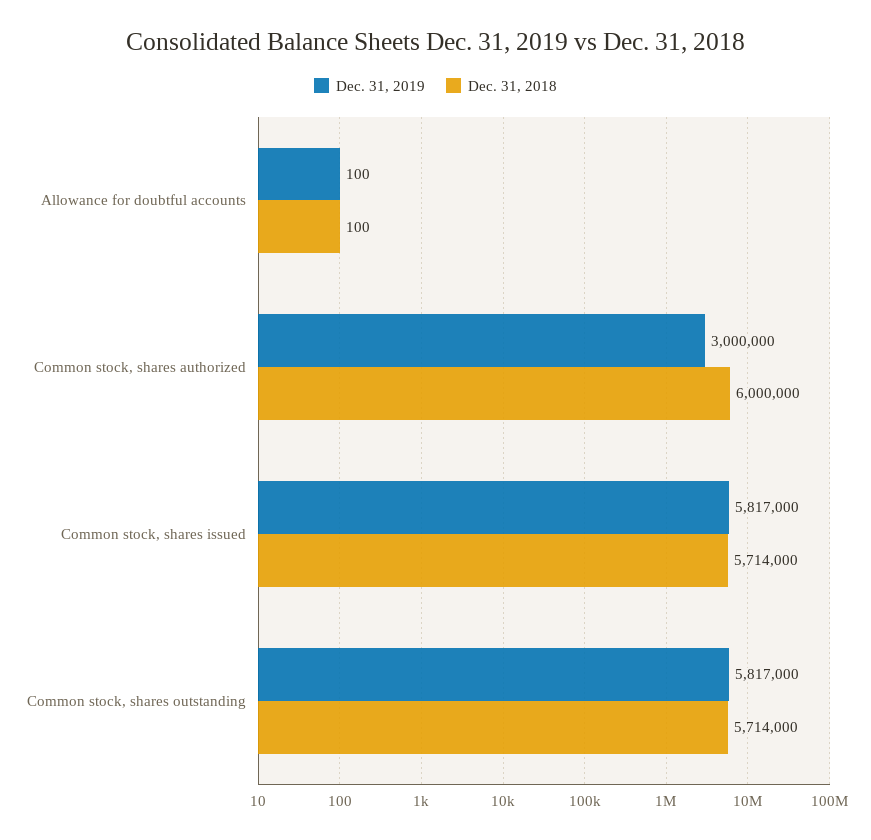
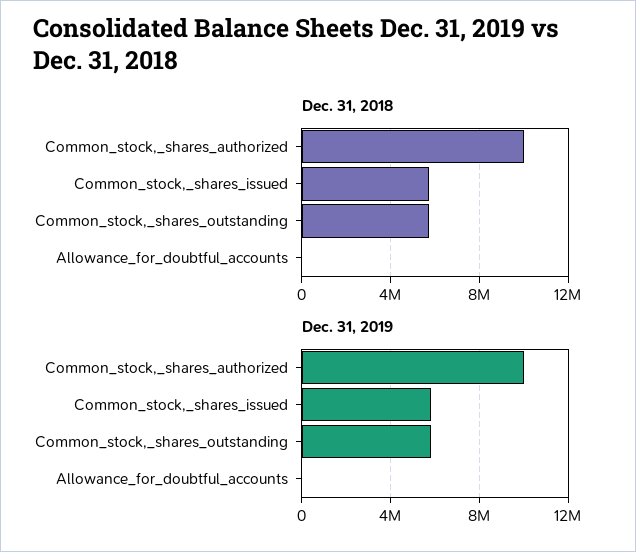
  {
    "Dec. 31, 2019": {
      "Allowance for doubtful accounts": 100,
-     "Common stock, shares authorized": 3000000,
+     "Common stock, shares authorized": 10000000,
      "Common stock, shares issued": 5817000,
      "Common stock, shares outstanding": 5817000
    },
    "Dec. 31, 2018": {
      "Allowance for doubtful accounts": 100,
-     "Common stock, shares authorized": 6000000,
+     "Common stock, shares authorized": 10000000,
      "Common stock, shares issued": 5714000,
      "Common stock, shares outstanding": 5714000
    }
  }

